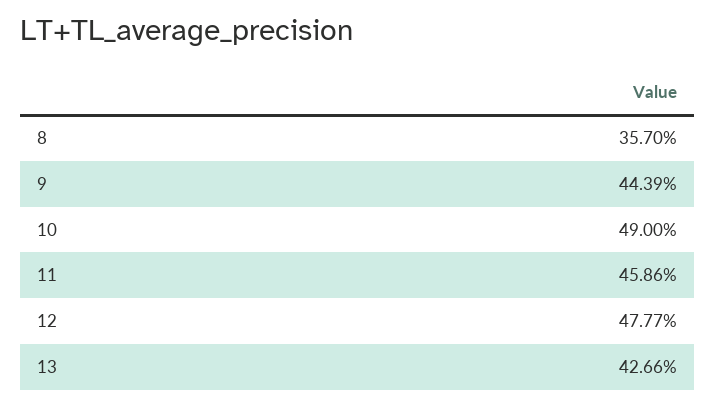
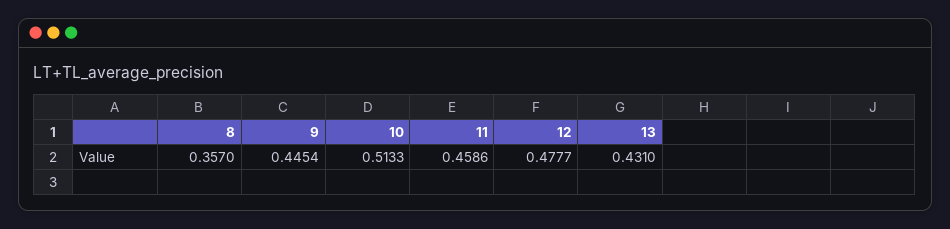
  {
    "8": 0.357,
-   "9": 0.4439,
+   "9": 0.4454,
-   "10": 0.49,
+   "10": 0.5133,
    "11": 0.4586,
    "12": 0.4777,
-   "13": 0.4266
+   "13": 0.431
  }

